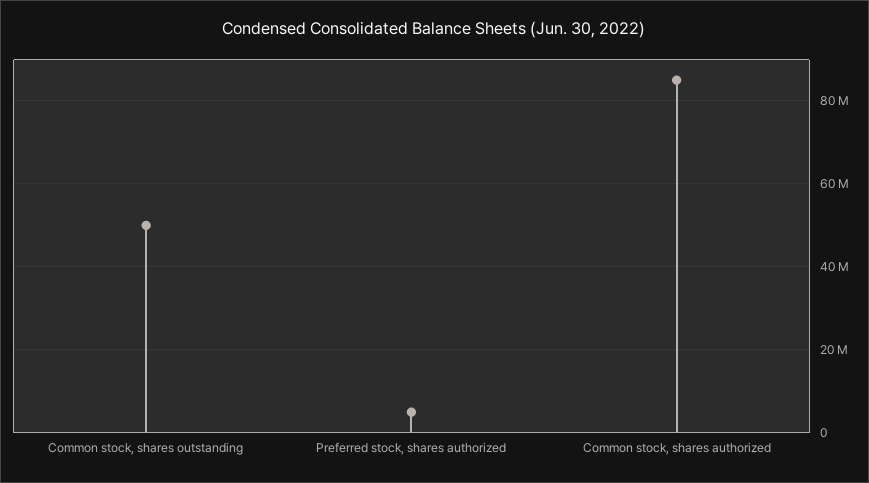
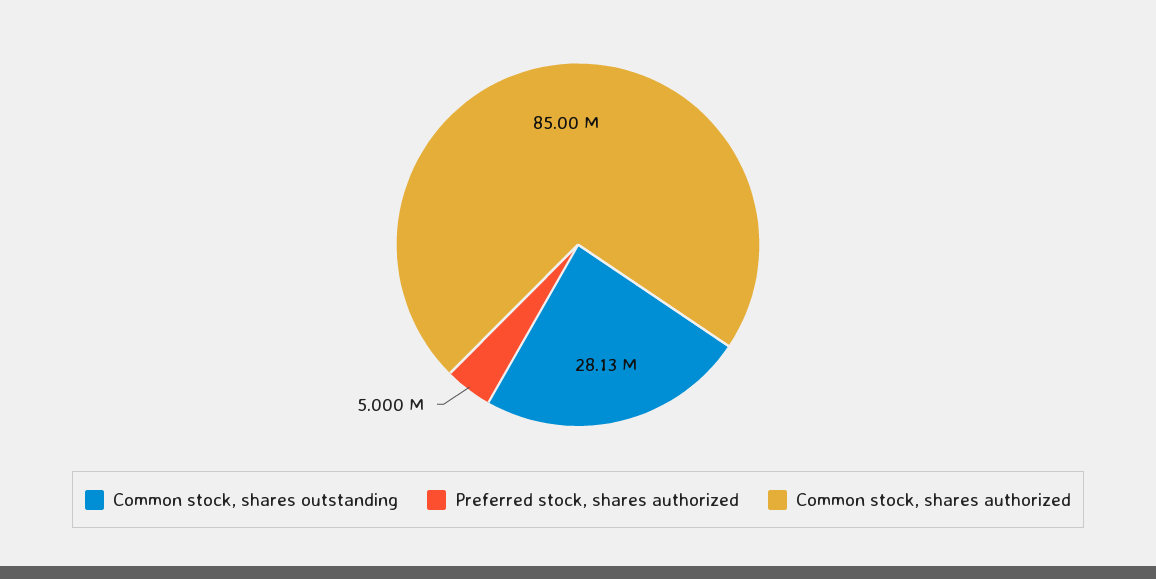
  {
-   "Common stock, shares outstanding": 50000000,
+   "Common stock, shares outstanding": 28130000,
    "Preferred stock, shares authorized": 5000000,
    "Common stock, shares authorized": 85000000
  }

